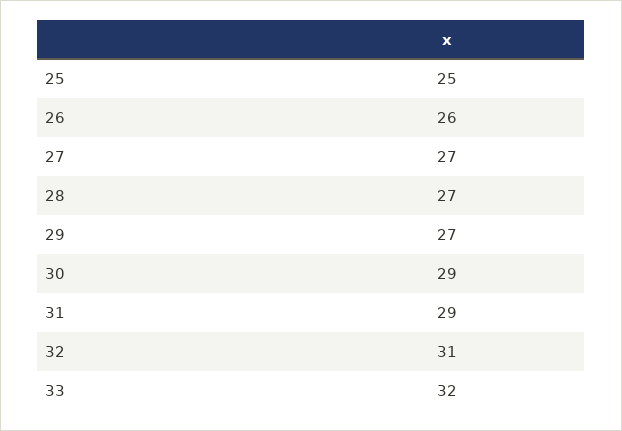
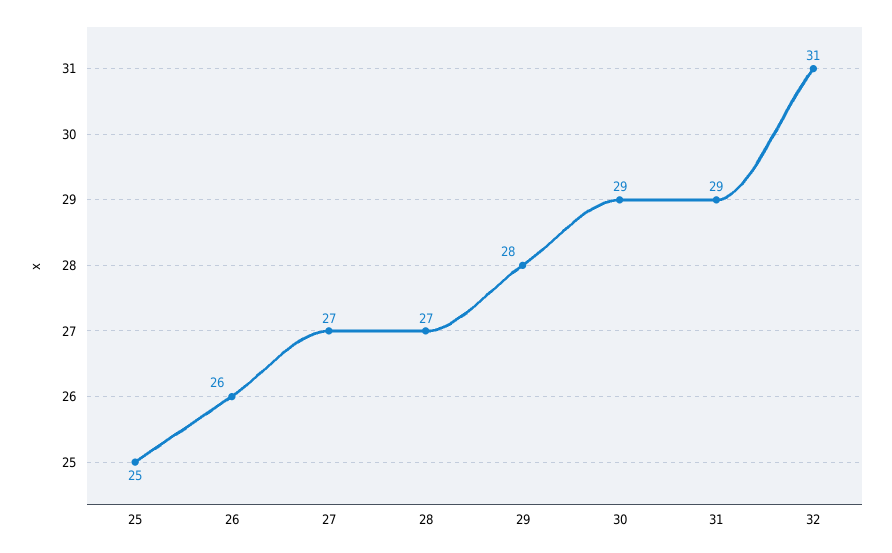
  {
    "25": 25,
    "26": 26,
    "27": 27,
    "28": 27,
-   "29": 27,
+   "29": 28,
    "30": 29,
    "31": 29,
-   "32": 31,
+   "32": 31
-   "33": 32
  }

